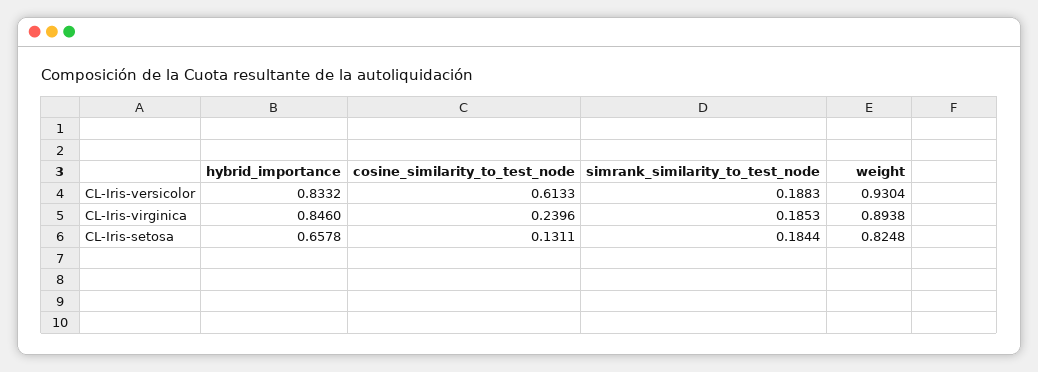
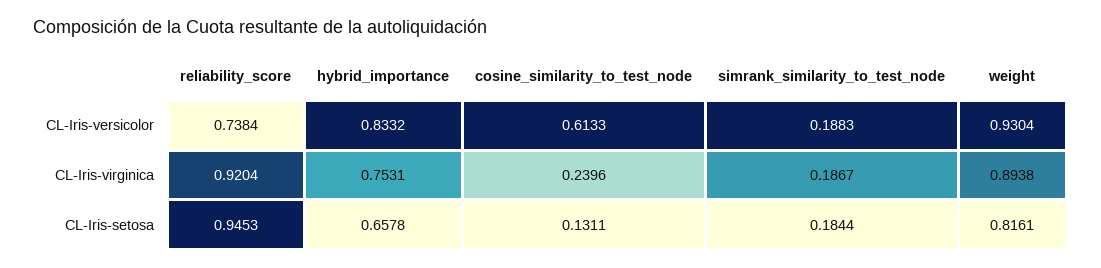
  {
    "hybrid_importance": {
      "CL-Iris-versicolor": 0.8332,
-     "CL-Iris-virginica": 0.846,
+     "CL-Iris-virginica": 0.7531,
      "CL-Iris-setosa": 0.6578
    },
    "cosine_similarity_to_test_node": {
      "CL-Iris-versicolor": 0.6133,
      "CL-Iris-virginica": 0.2396,
      "CL-Iris-setosa": 0.1311
    },
    "simrank_similarity_to_test_node": {
      "CL-Iris-versicolor": 0.1883,
-     "CL-Iris-virginica": 0.1853,
+     "CL-Iris-virginica": 0.1867,
      "CL-Iris-setosa": 0.1844
    },
    "weight": {
      "CL-Iris-versicolor": 0.9304,
      "CL-Iris-virginica": 0.8938,
-     "CL-Iris-setosa": 0.8248
+     "CL-Iris-setosa": 0.8161
-   }
+   },
+   "reliability_score": {
+     "CL-Iris-versicolor": 0.7384,
+     "CL-Iris-virginica": 0.9204,
+     "CL-Iris-setosa": 0.9453
+   }
  }

